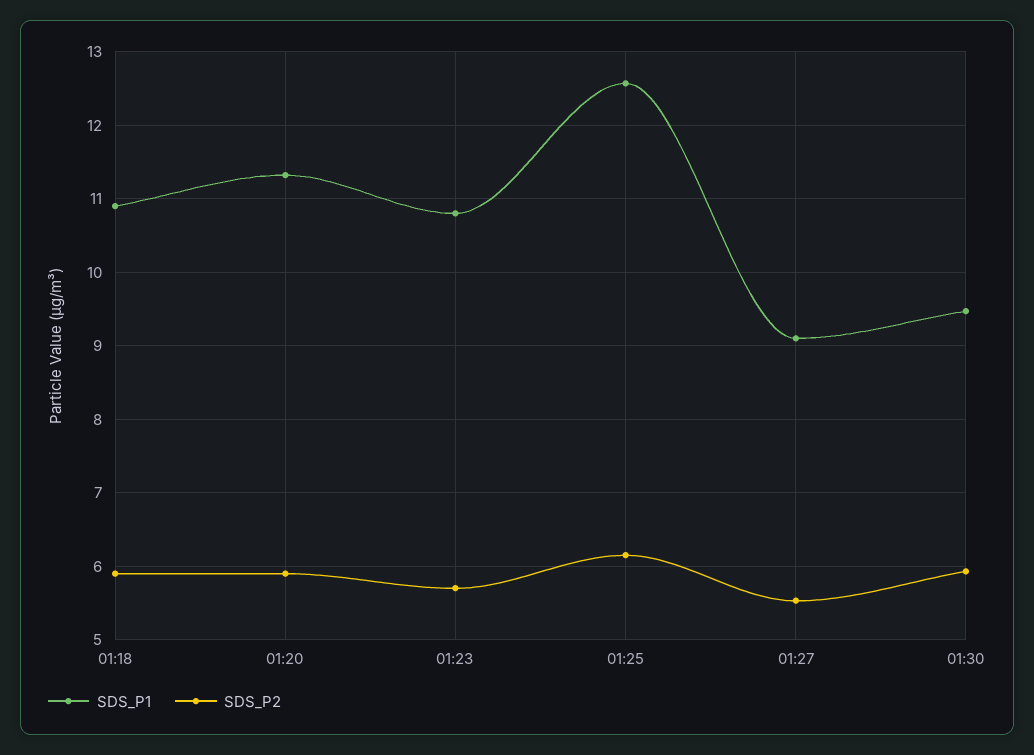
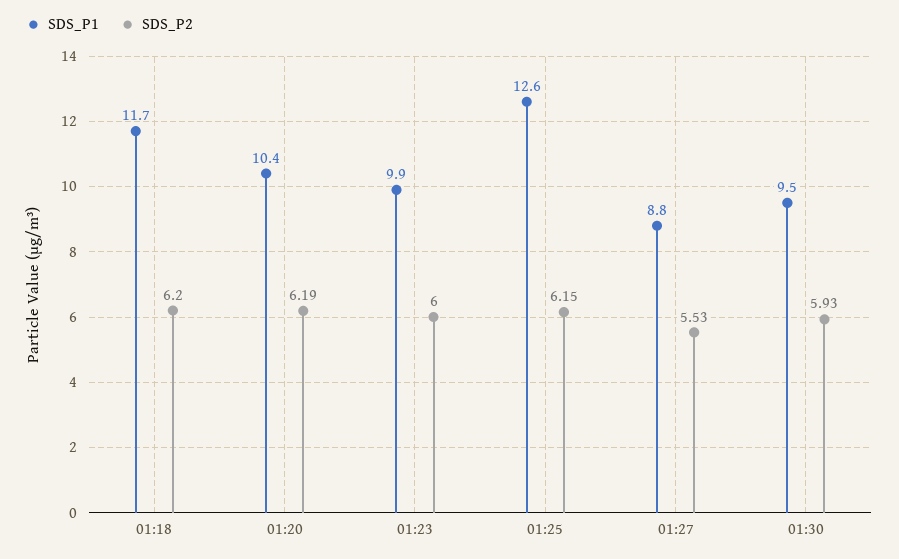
  {
    "SDS_P1": {
-     "01:18": 10.9,
+     "01:18": 11.7,
-     "01:20": 11.3,
+     "01:20": 10.4,
-     "01:23": 10.8,
+     "01:23": 9.9,
      "01:25": 12.6,
-     "01:27": 9.1,
+     "01:27": 8.8,
      "01:30": 9.5
    },
    "SDS_P2": {
-     "01:18": 5.9,
+     "01:18": 6.2,
-     "01:20": 5.9,
+     "01:20": 6.19,
-     "01:23": 5.7,
+     "01:23": 6,
      "01:25": 6.15,
      "01:27": 5.53,
      "01:30": 5.93
    }
  }

